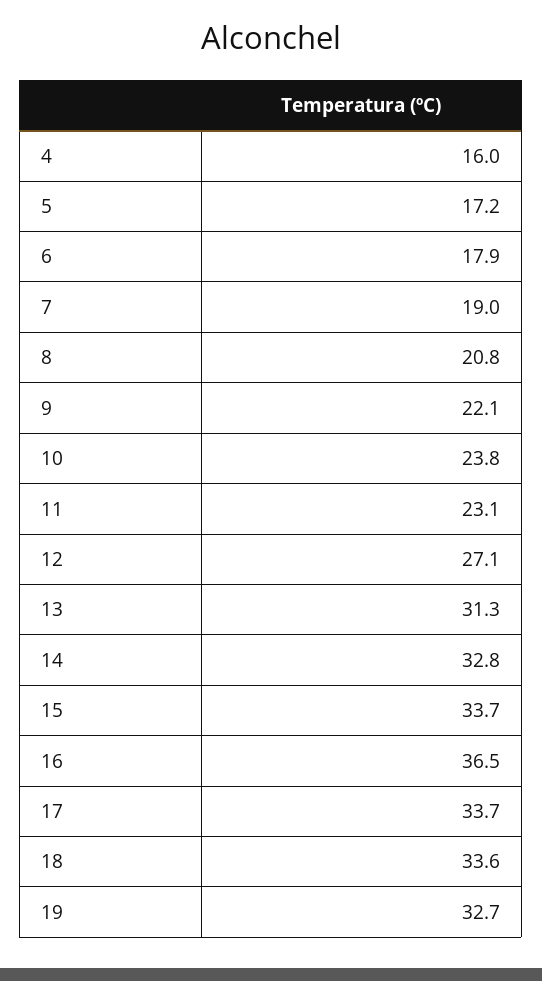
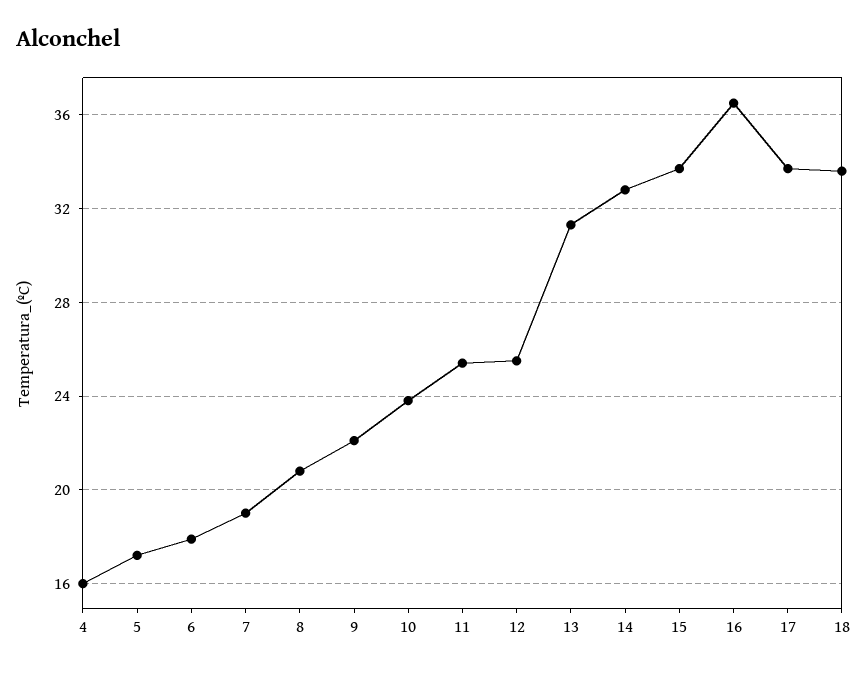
  {
    "4": 16,
    "5": 17.2,
    "6": 17.9,
    "7": 19,
    "8": 20.8,
    "9": 22.1,
    "10": 23.8,
-   "11": 23.1,
+   "11": 25.5,
-   "12": 27.1,
+   "12": 25.5,
    "13": 31.3,
    "14": 32.8,
    "15": 33.7,
    "16": 36.5,
    "17": 33.7,
-   "18": 33.6,
+   "18": 33.6
-   "19": 32.7
  }

